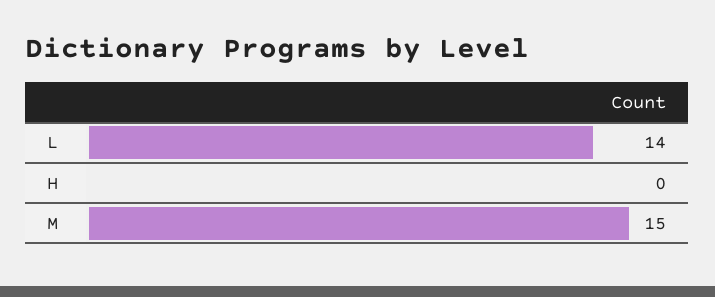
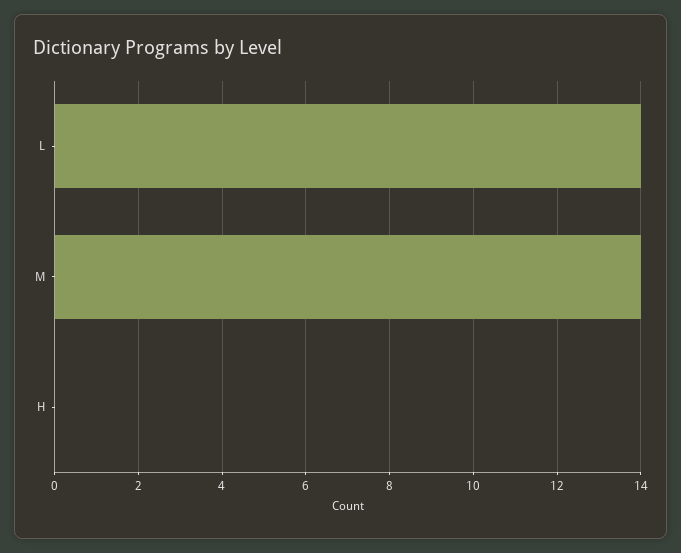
  {
    "L": 14,
    "H": 0,
-   "M": 15
+   "M": 14
  }

